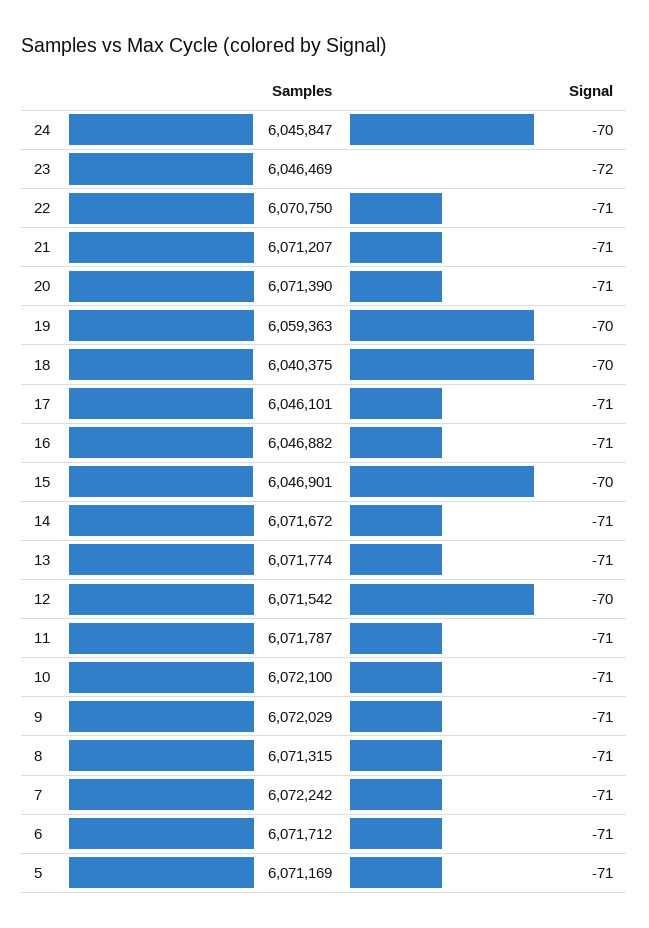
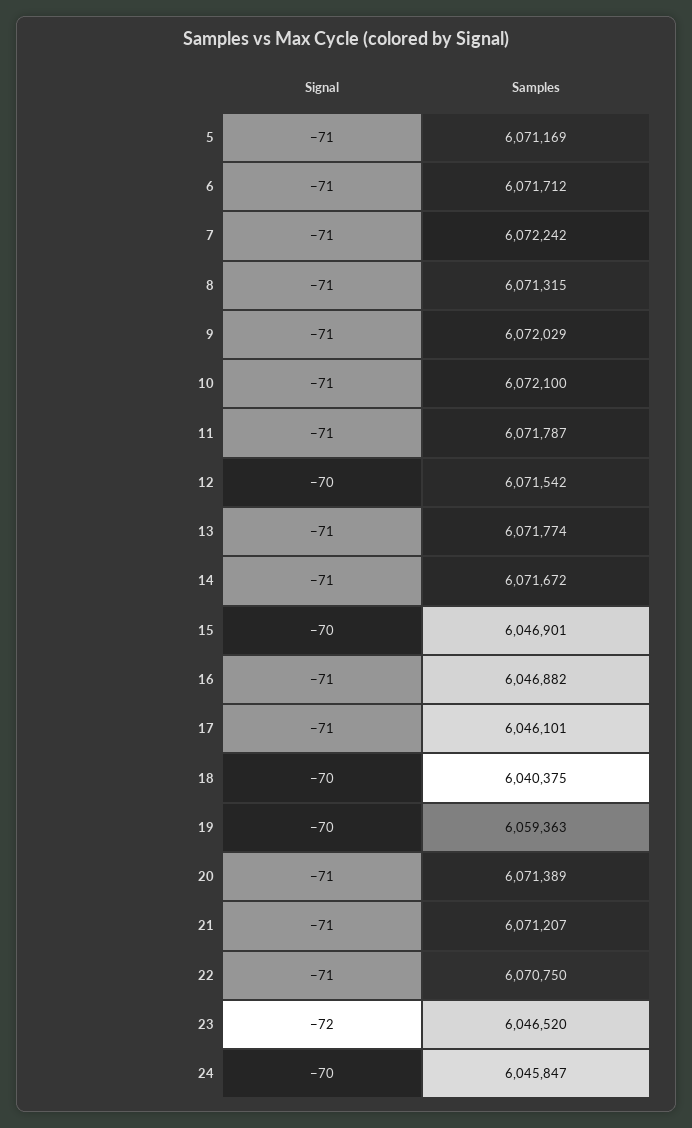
  {
    "Samples": {
      "24": 6045847,
-     "23": 6046469,
+     "23": 6046520,
      "22": 6070750,
      "21": 6071207,
-     "20": 6071390,
+     "20": 6071389,
      "19": 6059363,
      "18": 6040375,
      "17": 6046101,
      "16": 6046882,
      "15": 6046901,
      "14": 6071672,
      "13": 6071774,
      "12": 6071542,
      "11": 6071787,
      "10": 6072100,
      "9": 6072029,
      "8": 6071315,
      "7": 6072242,
      "6": 6071712,
      "5": 6071169
    },
    "Signal": {
      "24": -70,
      "23": -72,
      "22": -71,
      "21": -71,
      "20": -71,
      "19": -70,
      "18": -70,
      "17": -71,
      "16": -71,
      "15": -70,
      "14": -71,
      "13": -71,
      "12": -70,
      "11": -71,
      "10": -71,
      "9": -71,
      "8": -71,
      "7": -71,
      "6": -71,
      "5": -71
    }
  }

